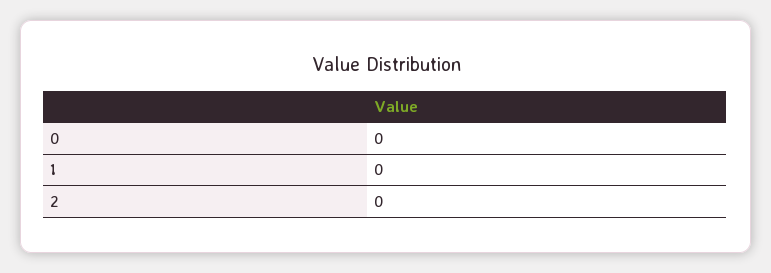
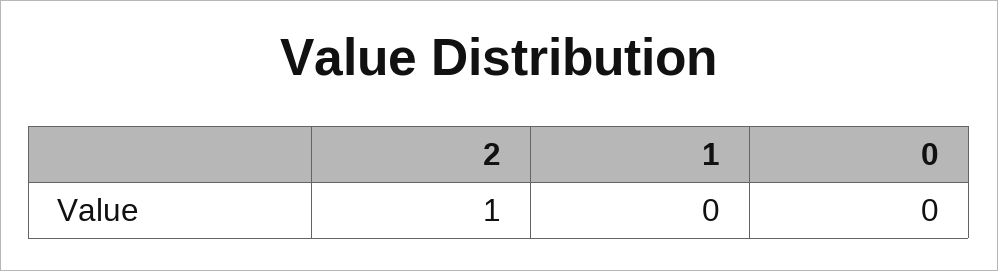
  {
    "0": 0,
    "1": 0,
-   "2": 0
+   "2": 1
  }

